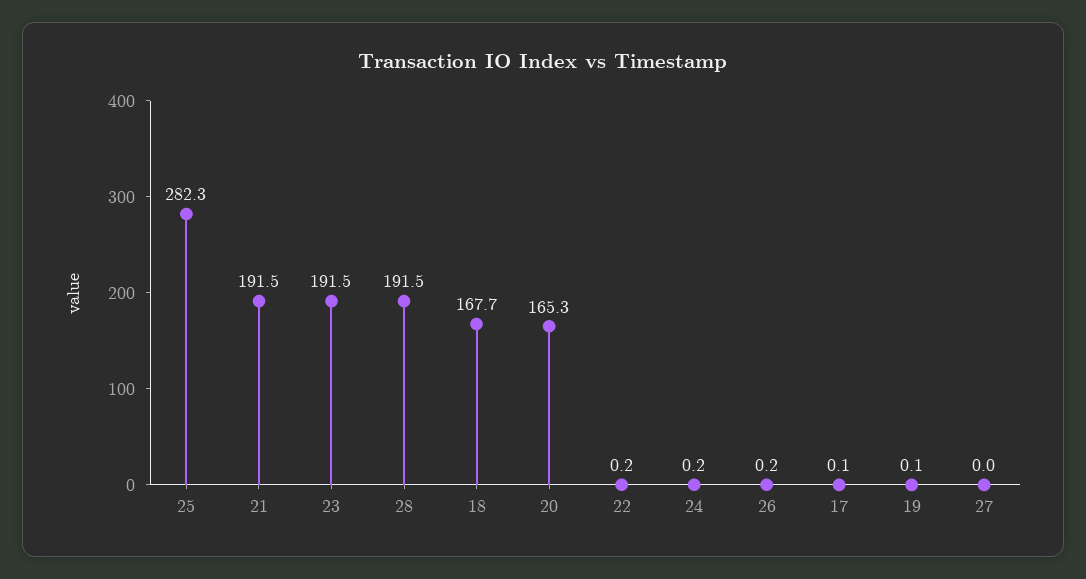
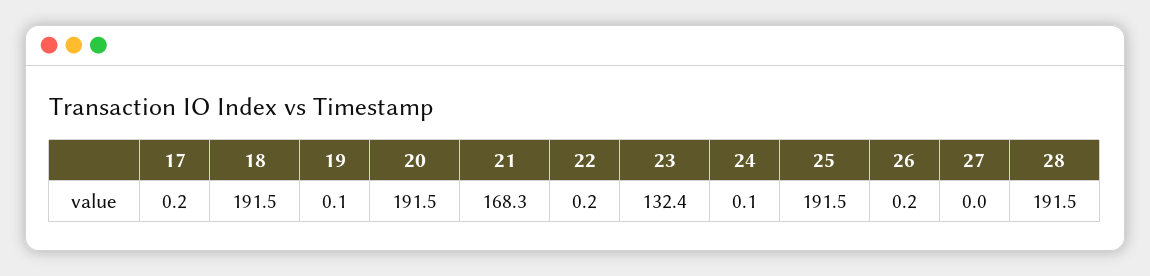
  {
-   "25": 282.3,
+   "25": 191.5,
-   "21": 191.5,
+   "21": 168.3,
-   "23": 191.5,
+   "23": 132.4,
    "28": 191.5,
-   "18": 167.7,
+   "18": 191.5,
-   "20": 165.3,
+   "20": 191.5,
    "22": 0.2,
-   "24": 0.2,
+   "24": 0.1,
    "26": 0.2,
-   "17": 0.1,
+   "17": 0.2,
    "19": 0.1,
    "27": 0
  }

